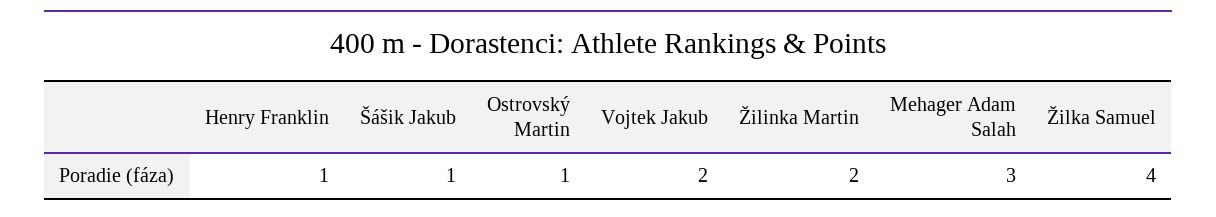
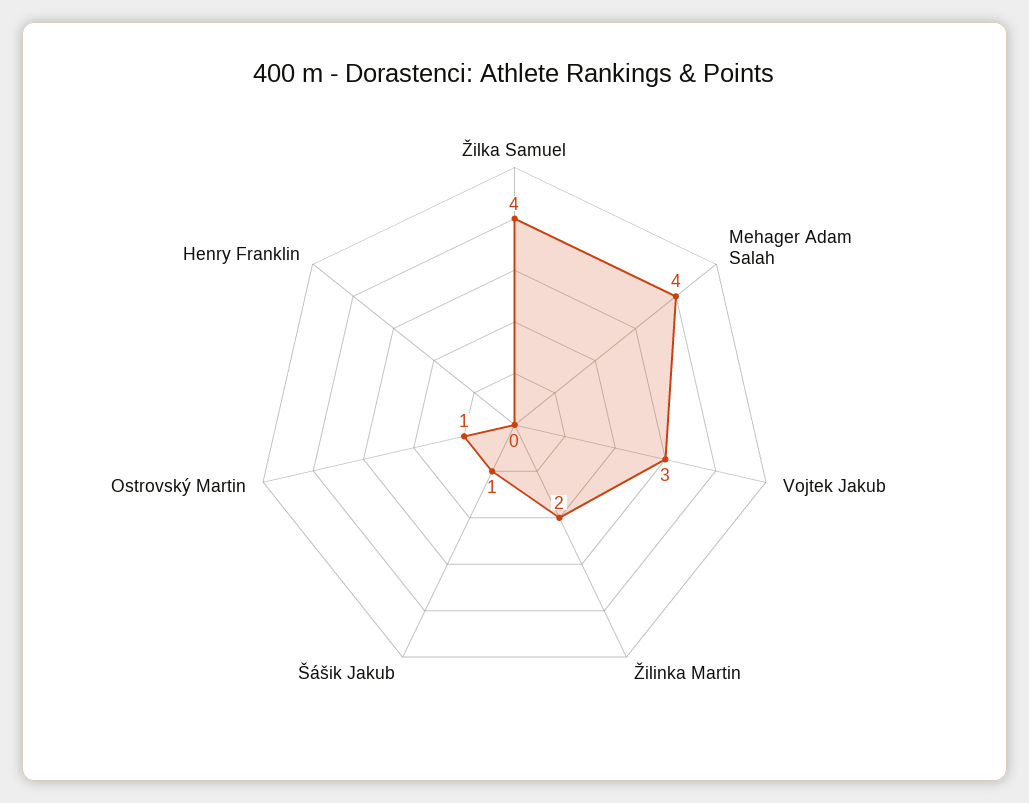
  {
-   "Henry Franklin": 1,
+   "Henry Franklin": 0,
    "Šášik Jakub": 1,
    "Ostrovský Martin": 1,
-   "Vojtek Jakub": 2,
+   "Vojtek Jakub": 3,
    "Žilinka Martin": 2,
-   "Mehager Adam Salah": 3,
+   "Mehager Adam Salah": 4,
    "Žilka Samuel": 4
  }

